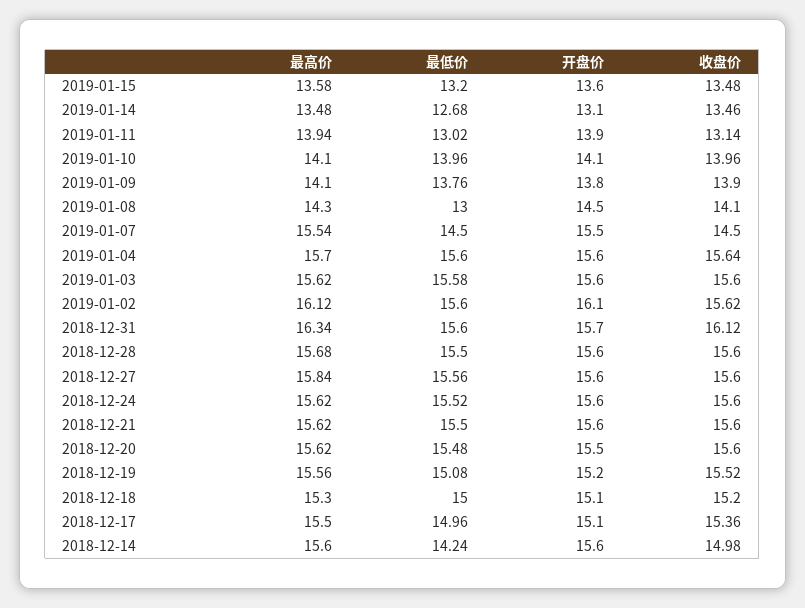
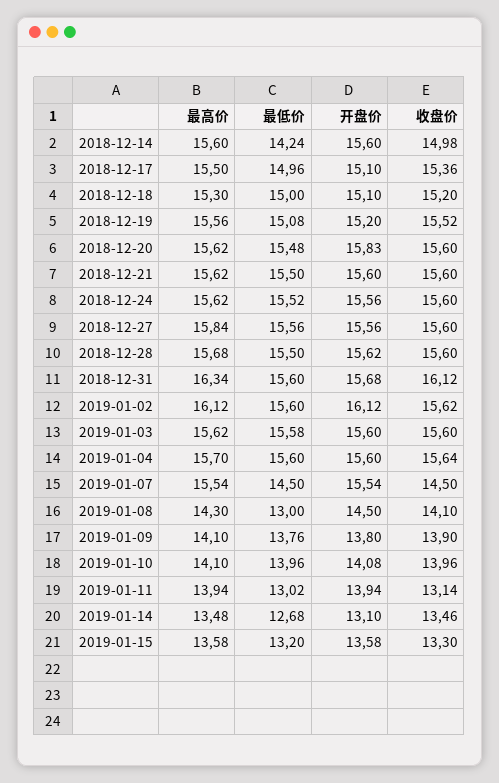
  {
    "最高价": {
      "2019-01-15": 13.58,
      "2019-01-14": 13.48,
      "2019-01-11": 13.94,
      "2019-01-10": 14.1,
      "2019-01-09": 14.1,
      "2019-01-08": 14.3,
      "2019-01-07": 15.54,
      "2019-01-04": 15.7,
      "2019-01-03": 15.62,
      "2019-01-02": 16.12,
      "2018-12-31": 16.34,
      "2018-12-28": 15.68,
      "2018-12-27": 15.84,
      "2018-12-24": 15.62,
      "2018-12-21": 15.62,
      "2018-12-20": 15.62,
      "2018-12-19": 15.56,
      "2018-12-18": 15.3,
      "2018-12-17": 15.5,
      "2018-12-14": 15.6
    },
    "最低价": {
      "2019-01-15": 13.2,
      "2019-01-14": 12.68,
      "2019-01-11": 13.02,
      "2019-01-10": 13.96,
      "2019-01-09": 13.76,
      "2019-01-08": 13,
      "2019-01-07": 14.5,
      "2019-01-04": 15.6,
      "2019-01-03": 15.58,
      "2019-01-02": 15.6,
      "2018-12-31": 15.6,
      "2018-12-28": 15.5,
      "2018-12-27": 15.56,
      "2018-12-24": 15.52,
      "2018-12-21": 15.5,
      "2018-12-20": 15.48,
      "2018-12-19": 15.08,
      "2018-12-18": 15,
      "2018-12-17": 14.96,
      "2018-12-14": 14.24
    },
    "开盘价": {
      "2019-01-15": 13.58,
      "2019-01-14": 13.1,
      "2019-01-11": 13.94,
      "2019-01-10": 14.08,
      "2019-01-09": 13.8,
      "2019-01-08": 14.5,
      "2019-01-07": 15.54,
      "2019-01-04": 15.6,
      "2019-01-03": 15.6,
      "2019-01-02": 16.12,
      "2018-12-31": 15.68,
      "2018-12-28": 15.62,
      "2018-12-27": 15.56,
      "2018-12-24": 15.56,
      "2018-12-21": 15.6,
-     "2018-12-20": 15.5,
+     "2018-12-20": 15.83,
      "2018-12-19": 15.2,
      "2018-12-18": 15.1,
      "2018-12-17": 15.1,
      "2018-12-14": 15.6
    },
    "收盘价": {
-     "2019-01-15": 13.48,
+     "2019-01-15": 13.3,
      "2019-01-14": 13.46,
      "2019-01-11": 13.14,
      "2019-01-10": 13.96,
      "2019-01-09": 13.9,
      "2019-01-08": 14.1,
      "2019-01-07": 14.5,
      "2019-01-04": 15.64,
      "2019-01-03": 15.6,
      "2019-01-02": 15.62,
      "2018-12-31": 16.12,
      "2018-12-28": 15.6,
      "2018-12-27": 15.6,
      "2018-12-24": 15.6,
      "2018-12-21": 15.6,
      "2018-12-20": 15.6,
      "2018-12-19": 15.52,
      "2018-12-18": 15.2,
      "2018-12-17": 15.36,
      "2018-12-14": 14.98
    }
  }

